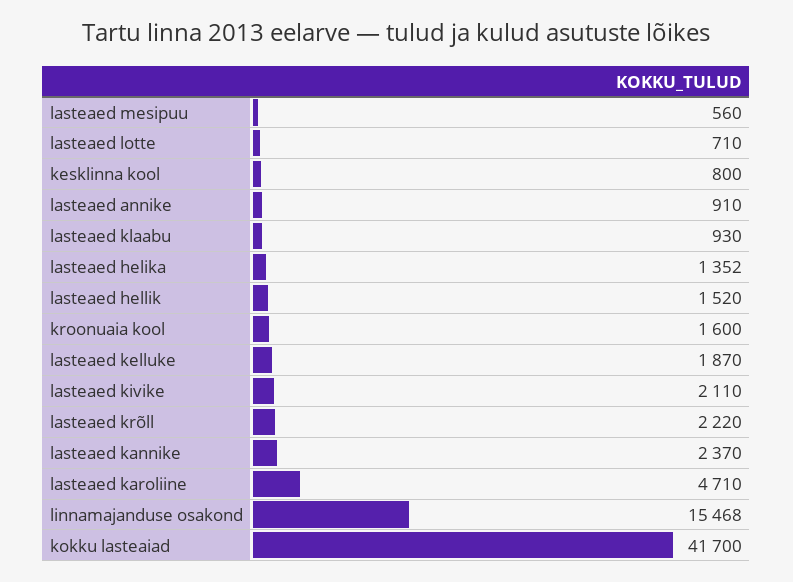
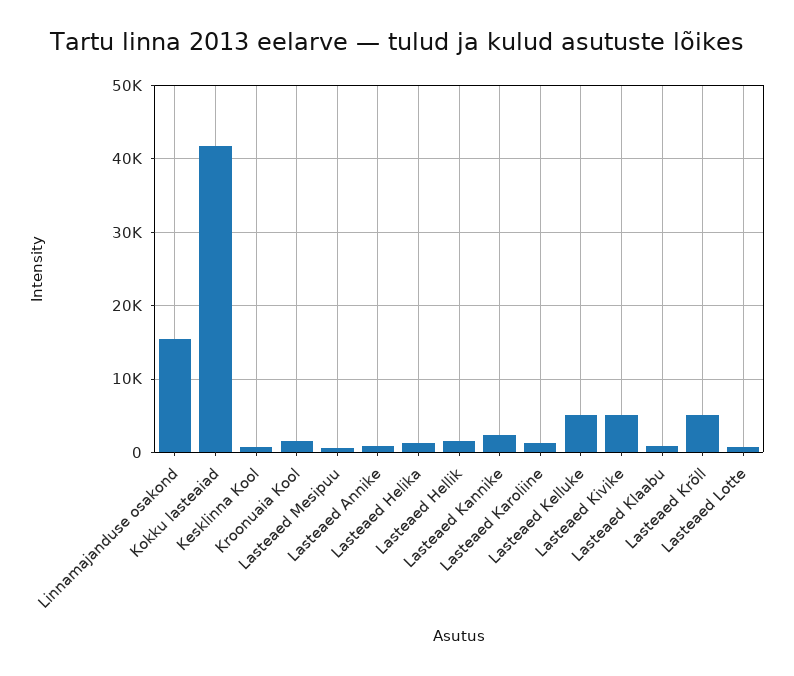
  {
    "lasteaed mesipuu": 560,
    "lasteaed lotte": 710,
    "kesklinna kool": 800,
    "lasteaed annike": 910,
    "lasteaed klaabu": 930,
    "lasteaed helika": 1352,
    "lasteaed hellik": 1520,
    "kroonuaia kool": 1600,
-   "lasteaed kelluke": 1870,
+   "lasteaed kelluke": 5000,
-   "lasteaed kivike": 2110,
+   "lasteaed kivike": 5000,
-   "lasteaed krõll": 2220,
+   "lasteaed krõll": 5000,
    "lasteaed kannike": 2370,
-   "lasteaed karoliine": 4710,
+   "lasteaed karoliine": 1000,
    "linnamajanduse osakond": 15468,
    "kokku lasteaiad": 41700
  }

